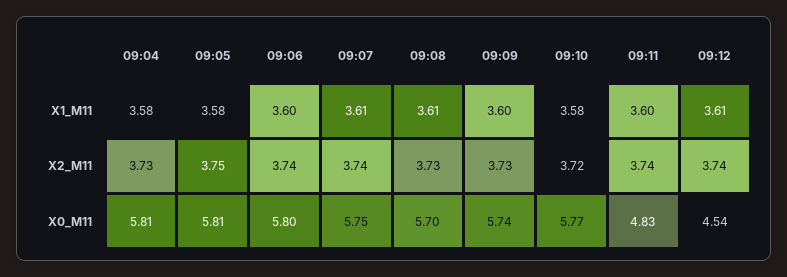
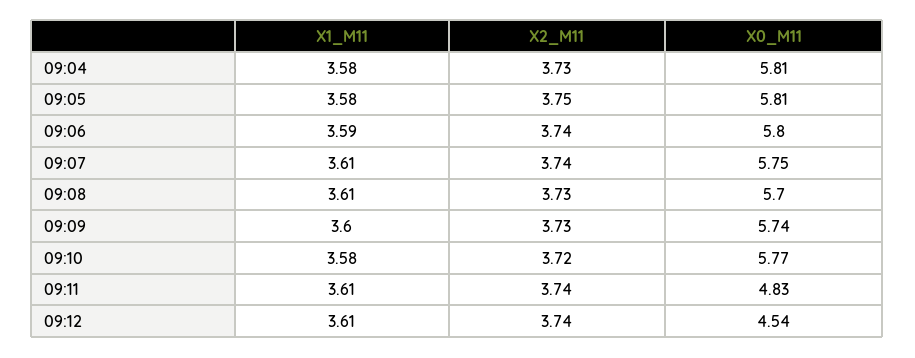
  {
    "09:04": {
      "X1_M11": 3.58,
      "X2_M11": 3.73,
      "X0_M11": 5.81
    },
    "09:05": {
      "X1_M11": 3.58,
      "X2_M11": 3.75,
      "X0_M11": 5.81
    },
    "09:06": {
-     "X1_M11": 3.6,
+     "X1_M11": 3.59,
      "X2_M11": 3.74,
      "X0_M11": 5.8
    },
    "09:07": {
      "X1_M11": 3.61,
      "X2_M11": 3.74,
      "X0_M11": 5.75
    },
    "09:08": {
      "X1_M11": 3.61,
      "X2_M11": 3.73,
      "X0_M11": 5.7
    },
    "09:09": {
      "X1_M11": 3.6,
      "X2_M11": 3.73,
      "X0_M11": 5.74
    },
    "09:10": {
      "X1_M11": 3.58,
      "X2_M11": 3.72,
      "X0_M11": 5.77
    },
    "09:11": {
-     "X1_M11": 3.6,
+     "X1_M11": 3.61,
      "X2_M11": 3.74,
      "X0_M11": 4.83
    },
    "09:12": {
      "X1_M11": 3.61,
      "X2_M11": 3.74,
      "X0_M11": 4.54
    }
  }

